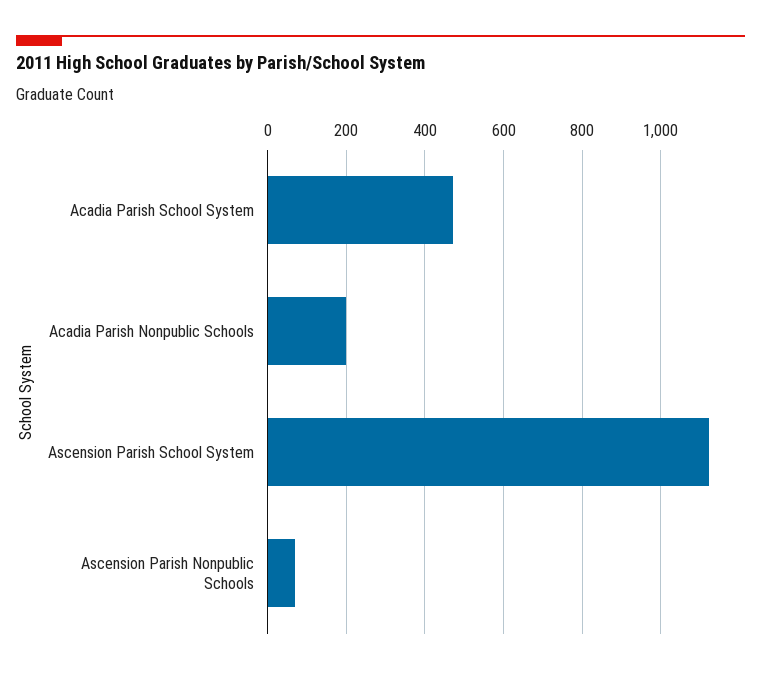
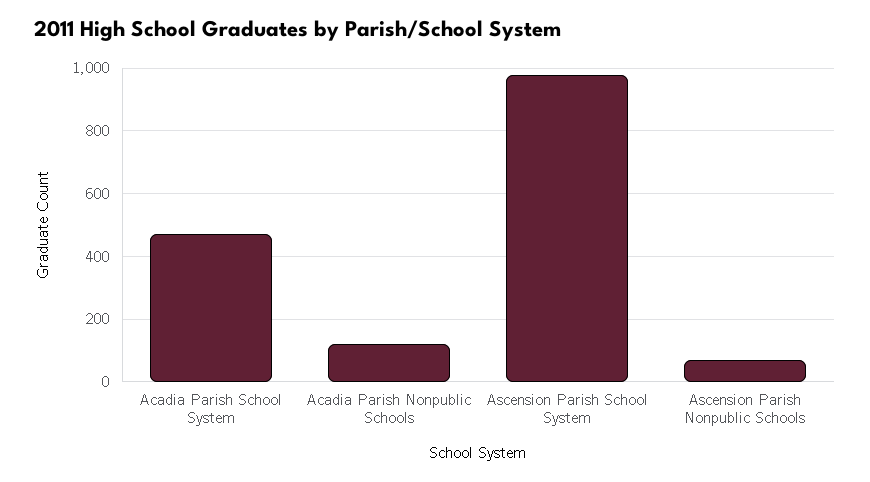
  {
    "Acadia Parish School System": 480,
-   "Acadia Parish Nonpublic Schools": 200,
+   "Acadia Parish Nonpublic Schools": 120,
-   "Ascension Parish School System": 1120,
+   "Ascension Parish School System": 980,
    "Ascension Parish Nonpublic Schools": 80
  }

